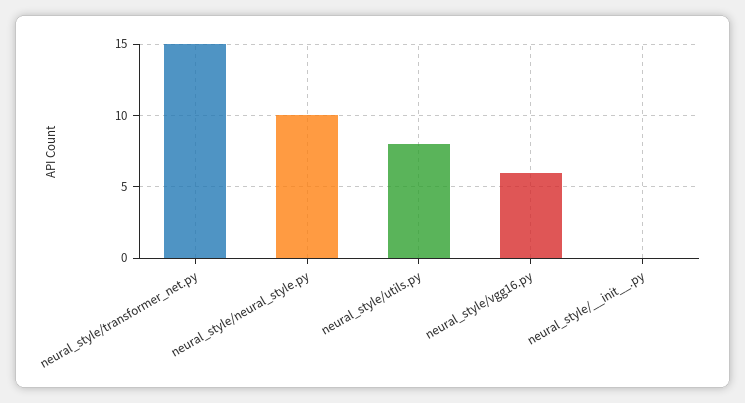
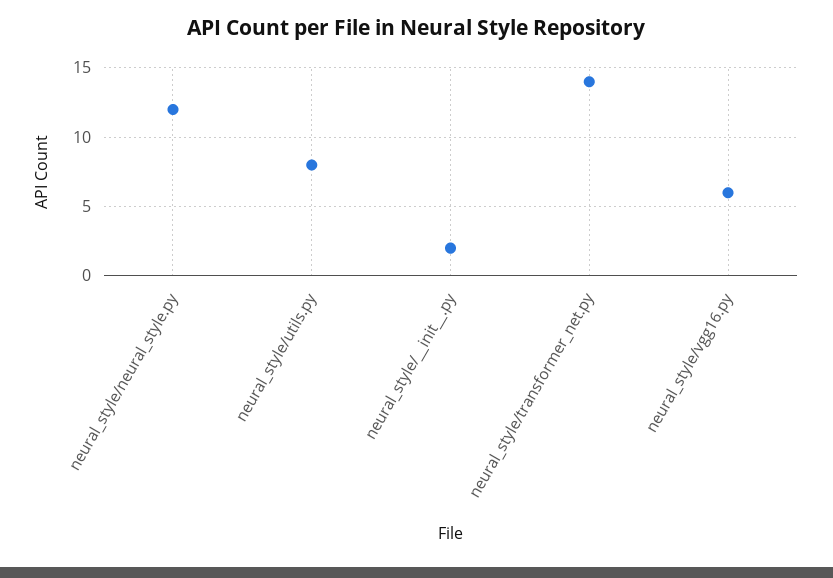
  {
-   "neural_style/transformer_net.py": 15,
+   "neural_style/transformer_net.py": 14,
-   "neural_style/neural_style.py": 10,
+   "neural_style/neural_style.py": 12,
    "neural_style/utils.py": 8,
    "neural_style/vgg16.py": 6,
-   "neural_style/__init__.py": 0
+   "neural_style/__init__.py": 2
  }

